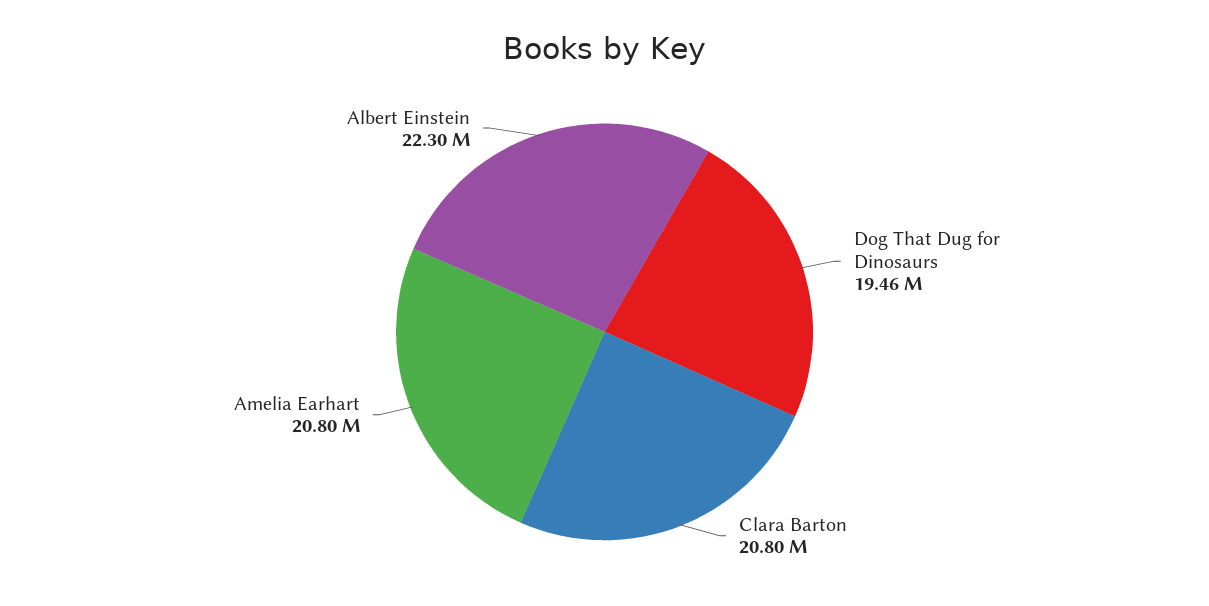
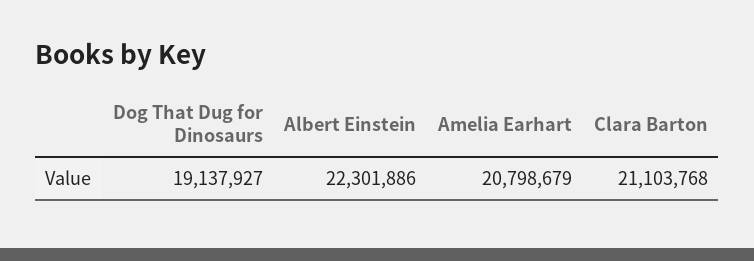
  {
-   "Dog That Dug for Dinosaurs": 19460000,
+   "Dog That Dug for Dinosaurs": 19137927,
-   "Clara Barton": 20800000,
+   "Clara Barton": 21103768,
    "Amelia Earhart": 20798679,
    "Albert Einstein": 22301886
  }

